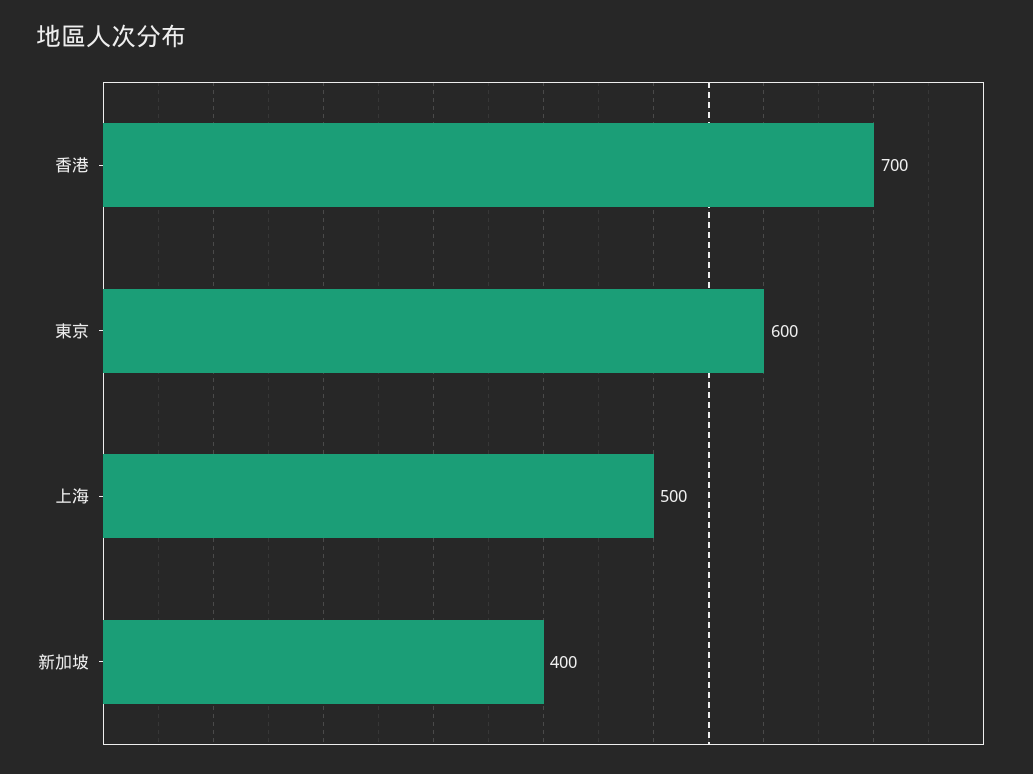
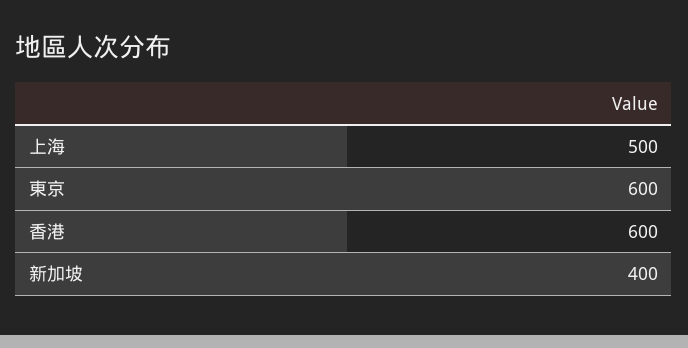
  {
-   "香港": 700,
+   "香港": 600,
    "東京": 600,
    "上海": 500,
    "新加坡": 400
  }

